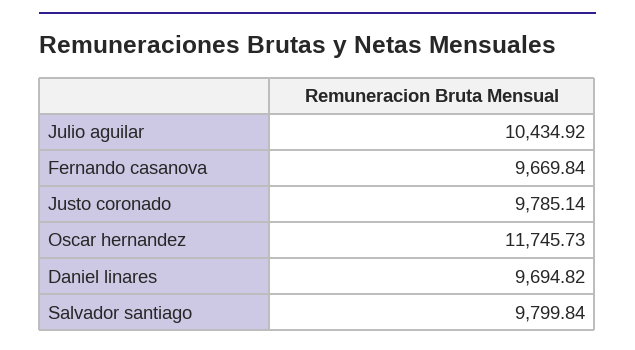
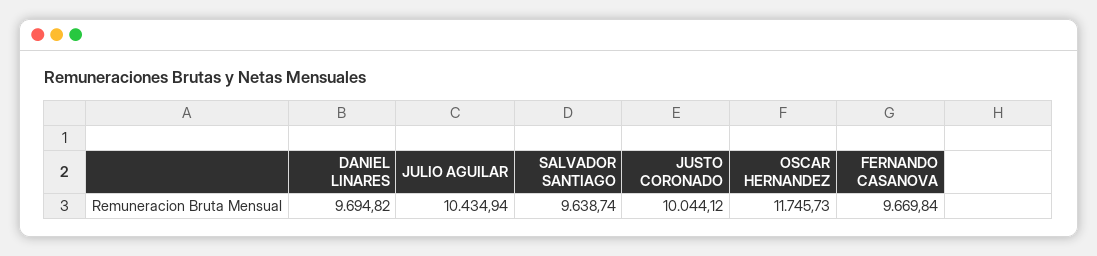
  {
-   "Julio aguilar": 10434.92,
+   "Julio aguilar": 10434.94,
    "Fernando casanova": 9669.84,
-   "Justo coronado": 9785.14,
+   "Justo coronado": 10044.12,
    "Oscar hernandez": 11745.73,
    "Daniel linares": 9694.82,
-   "Salvador santiago": 9799.84
+   "Salvador santiago": 9638.74
  }

